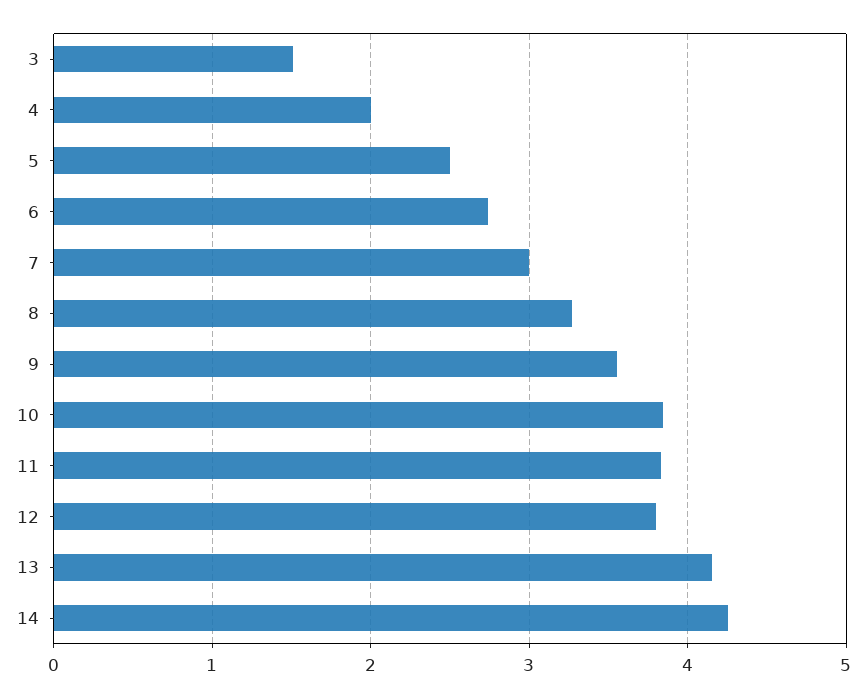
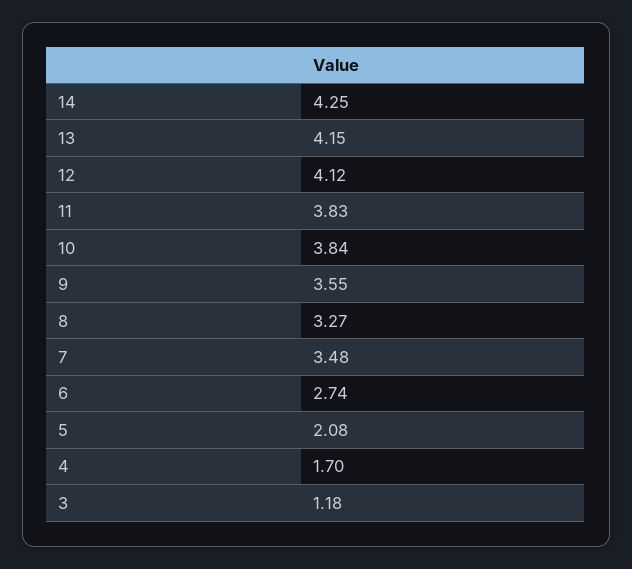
  {
-   "3": 1.5,
+   "3": 1.18,
-   "4": 2,
+   "4": 1.7,
-   "5": 2.5,
+   "5": 2.08,
    "6": 2.74,
-   "7": 3,
+   "7": 3.48,
    "8": 3.27,
    "9": 3.55,
    "10": 3.84,
    "11": 3.83,
-   "12": 3.8,
+   "12": 4.12,
    "13": 4.15,
    "14": 4.25
  }

